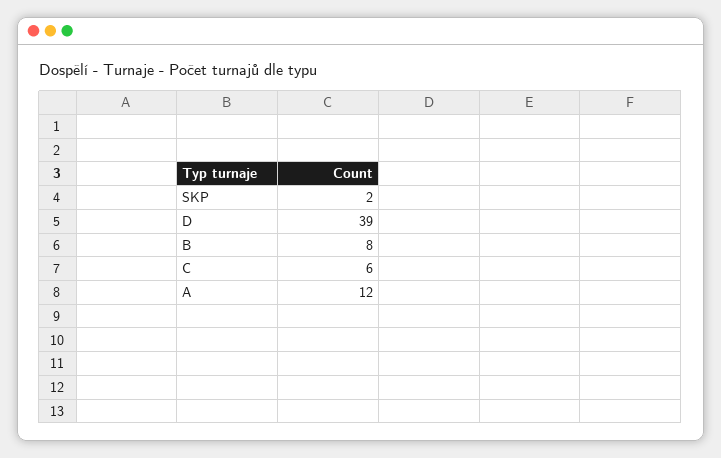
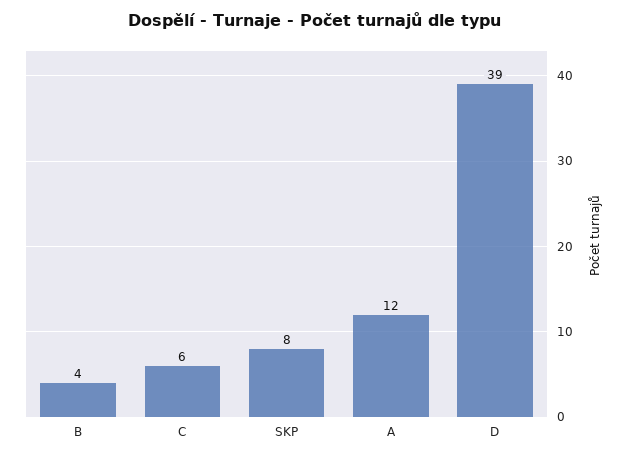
  {
-   "SKP": 2,
+   "SKP": 8,
    "D": 39,
-   "B": 8,
+   "B": 4,
    "C": 6,
    "A": 12
  }

